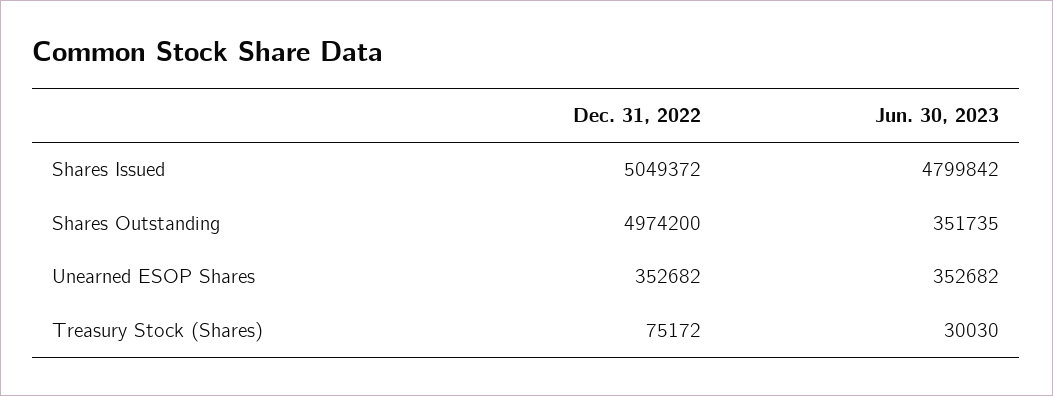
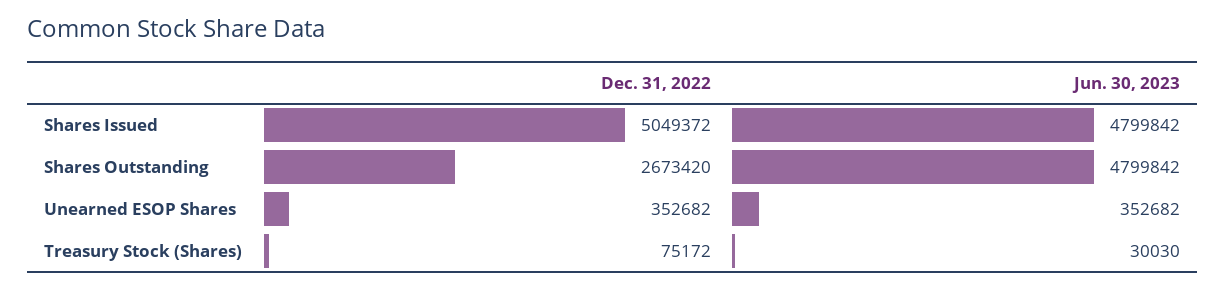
  {
    "Dec. 31, 2022": {
      "Shares Issued": 5049372,
-     "Shares Outstanding": 4974200,
+     "Shares Outstanding": 2673420,
      "Unearned ESOP Shares": 352682,
      "Treasury Stock (Shares)": 75172
    },
    "Jun. 30, 2023": {
      "Shares Issued": 4799842,
-     "Shares Outstanding": 351735,
+     "Shares Outstanding": 4799842,
      "Unearned ESOP Shares": 352682,
      "Treasury Stock (Shares)": 30030
    }
  }

